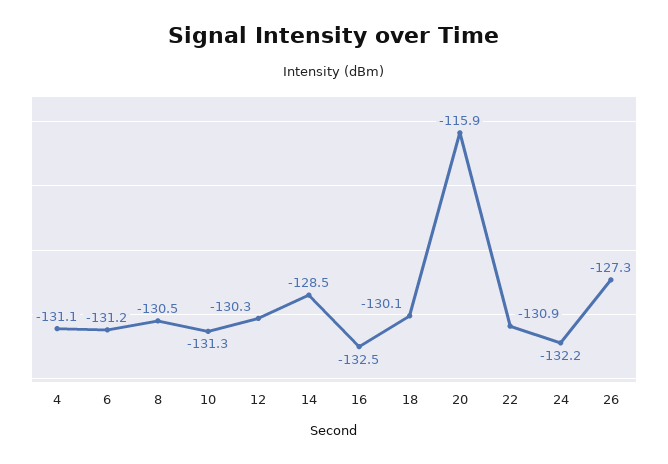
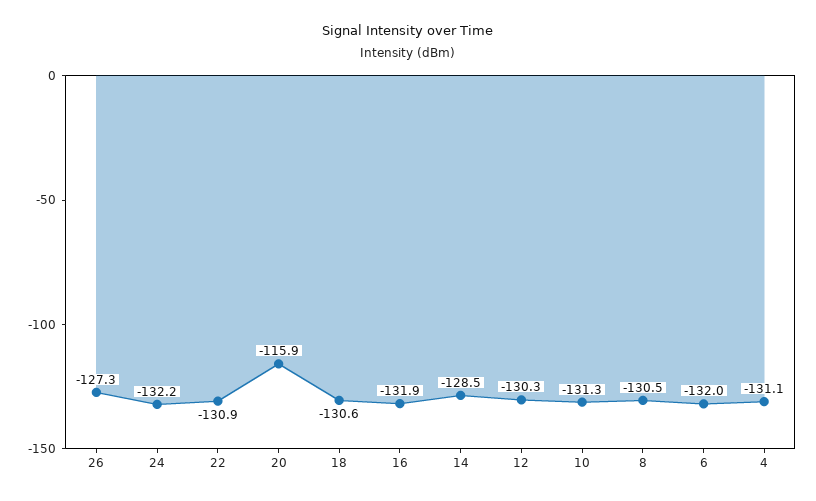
  {
    "4": -131.1,
-   "6": -131.2,
+   "6": -132,
    "8": -130.5,
    "10": -131.3,
    "12": -130.3,
    "14": -128.5,
-   "16": -132.5,
+   "16": -131.9,
-   "18": -130.1,
+   "18": -130.6,
    "20": -115.9,
    "22": -130.9,
    "24": -132.2,
    "26": -127.3
  }

